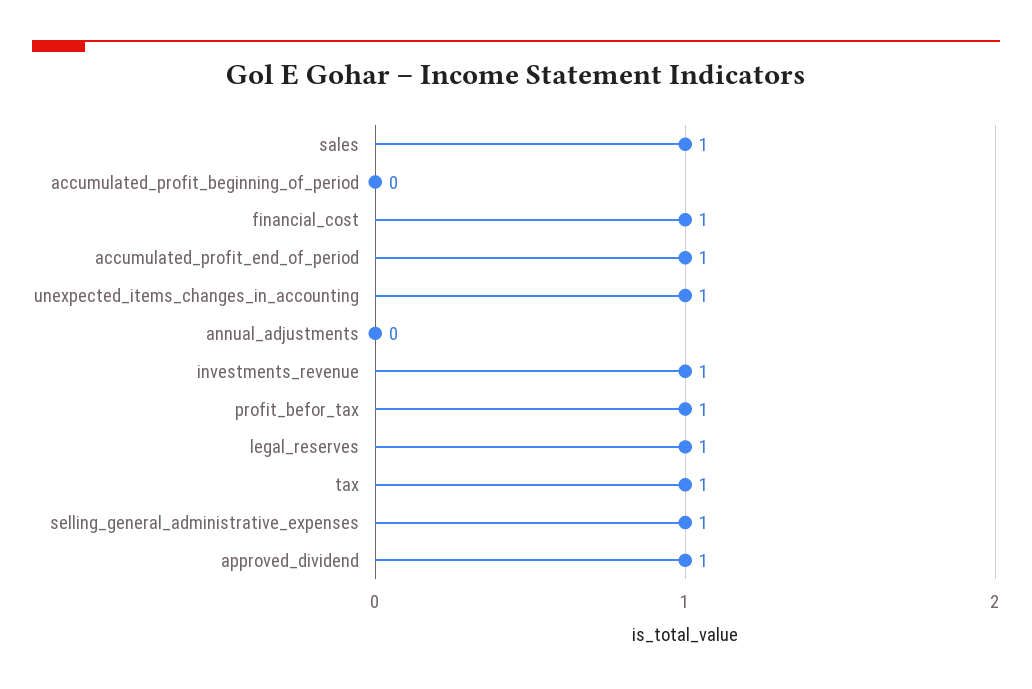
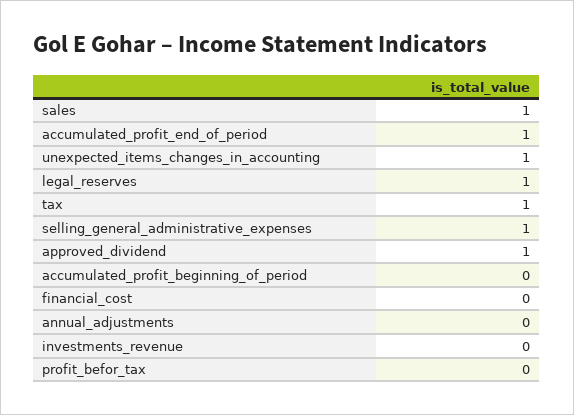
  {
    "sales": 1,
    "accumulated_profit_beginning_of_period": 0,
-   "financial_cost": 1,
+   "financial_cost": 0,
    "accumulated_profit_end_of_period": 1,
    "unexpected_items_changes_in_accounting": 1,
    "annual_adjustments": 0,
-   "investments_revenue": 1,
+   "investments_revenue": 0,
-   "profit_befor_tax": 1,
+   "profit_befor_tax": 0,
    "legal_reserves": 1,
    "tax": 1,
    "selling_general_administrative_expenses": 1,
    "approved_dividend": 1
  }

